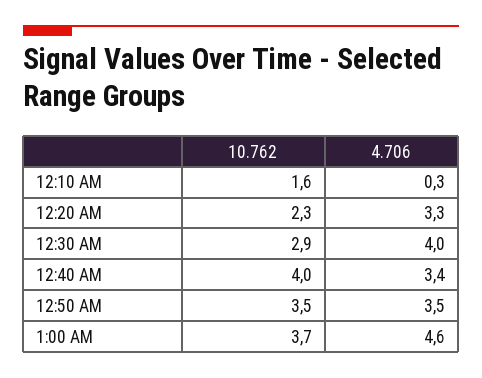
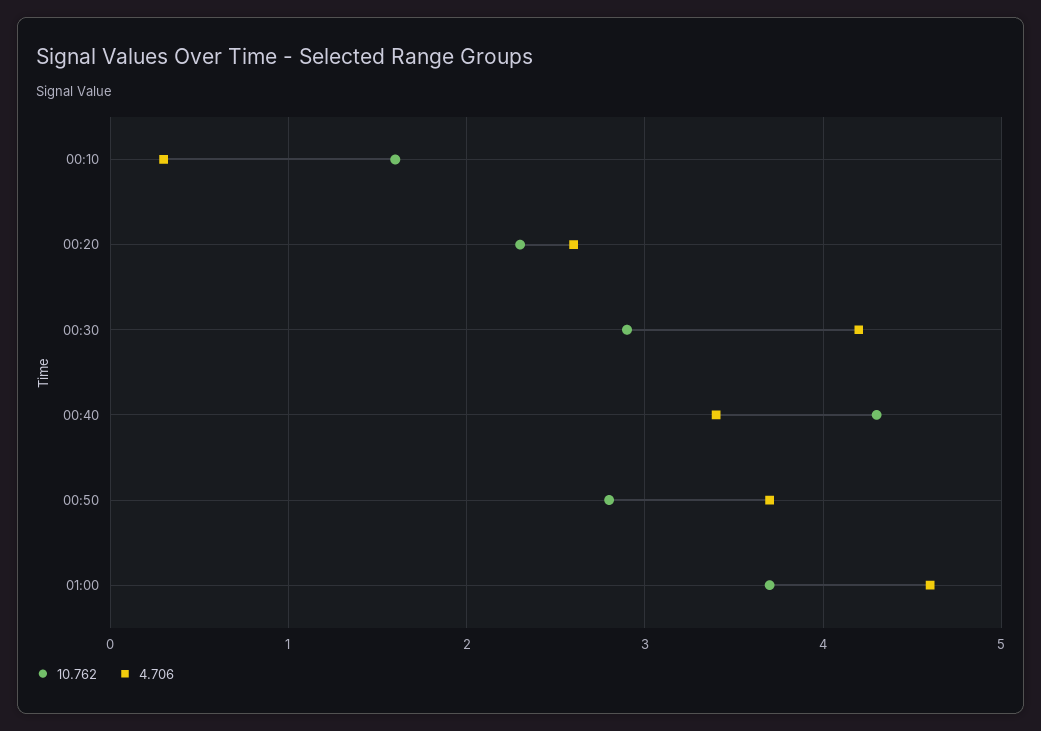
  {
    "10.762": {
      "12:10 AM": 1.6,
      "12:20 AM": 2.3,
      "12:30 AM": 2.9,
-     "12:40 AM": 4,
+     "12:40 AM": 4.3,
-     "12:50 AM": 3.5,
+     "12:50 AM": 2.8,
      "1:00 AM": 3.7
    },
    "4.706": {
      "12:10 AM": 0.3,
-     "12:20 AM": 3.3,
+     "12:20 AM": 2.6,
-     "12:30 AM": 4,
+     "12:30 AM": 4.2,
      "12:40 AM": 3.4,
-     "12:50 AM": 3.5,
+     "12:50 AM": 3.7,
      "1:00 AM": 4.6
    }
  }

